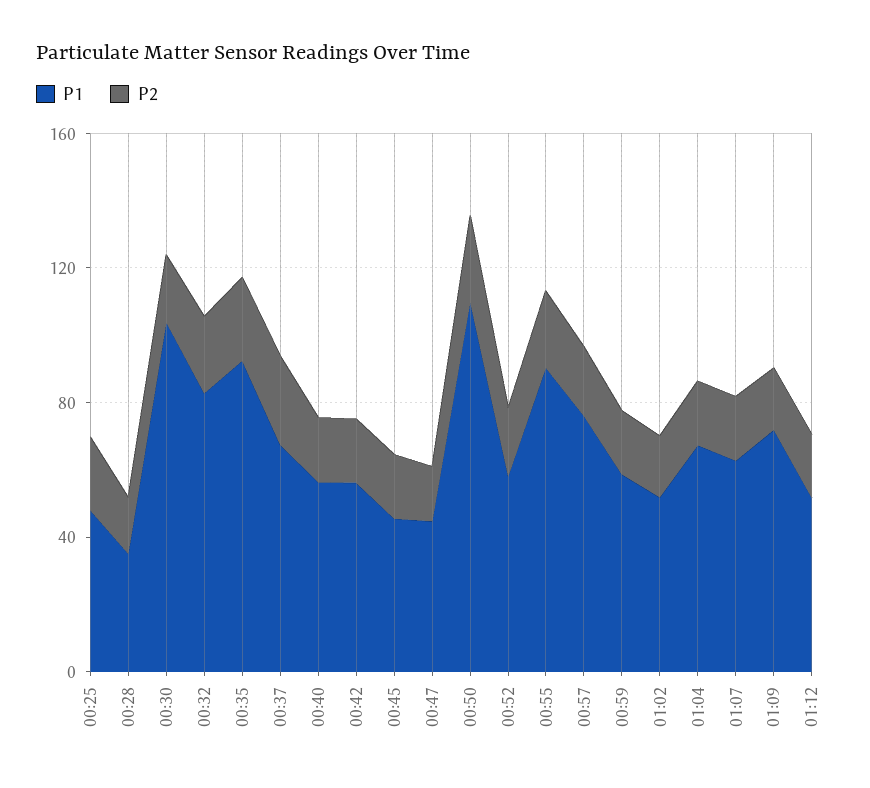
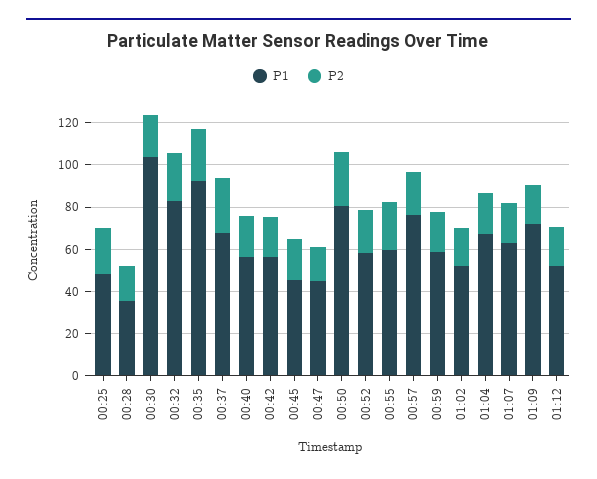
  {
    "P1": {
      "00:25": 50,
      "00:28": 35,
      "00:30": 105,
      "00:32": 85,
      "00:35": 90,
      "00:37": 65,
      "00:40": 55,
      "00:42": 55,
      "00:45": 45,
      "00:47": 45,
-     "00:50": 110,
+     "00:50": 80,
      "00:52": 60,
-     "00:55": 90,
+     "00:55": 60,
      "00:57": 75,
      "00:59": 60,
      "01:02": 50,
      "01:04": 65,
      "01:07": 65,
      "01:09": 70,
      "01:12": 50
    },
    "P2": {
      "00:25": 20,
      "00:28": 15,
      "00:30": 20,
      "00:32": 25,
      "00:35": 25,
      "00:37": 25,
      "00:40": 20,
      "00:42": 20,
      "00:45": 20,
      "00:47": 15,
      "00:50": 25,
      "00:52": 20,
      "00:55": 25,
      "00:57": 20,
      "00:59": 20,
      "01:02": 20,
      "01:04": 20,
      "01:07": 20,
      "01:09": 20,
      "01:12": 20
    }
  }

